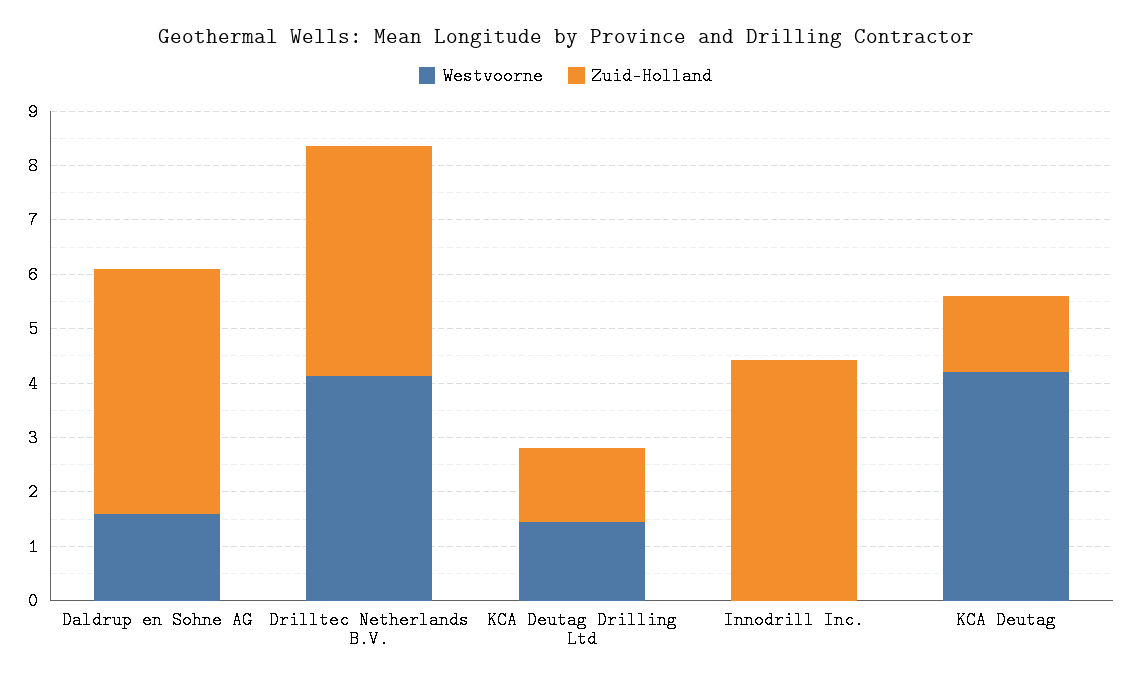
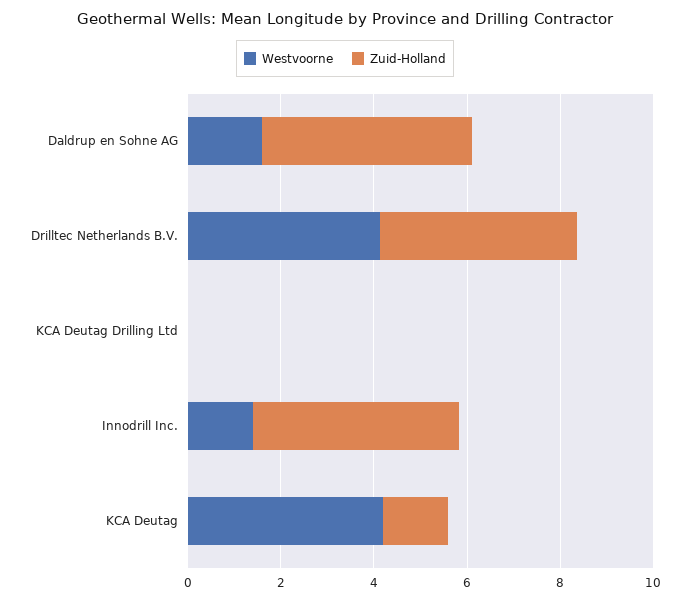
  {
    "Westvoorne": {
      "Daldrup en Sohne AG": 1.6,
      "Drilltec Netherlands B.V.": 4.2,
-     "KCA Deutag Drilling Ltd": 1.4,
+     "KCA Deutag Drilling Ltd": 0,
-     "Innodrill Inc.": 0,
+     "Innodrill Inc.": 1.5,
      "KCA Deutag": 4.2
    },
    "Zuid-Holland": {
      "Daldrup en Sohne AG": 4.4,
      "Drilltec Netherlands B.V.": 4.2,
-     "KCA Deutag Drilling Ltd": 1.4,
+     "KCA Deutag Drilling Ltd": 0,
      "Innodrill Inc.": 4.4,
      "KCA Deutag": 1.4
    }
  }

